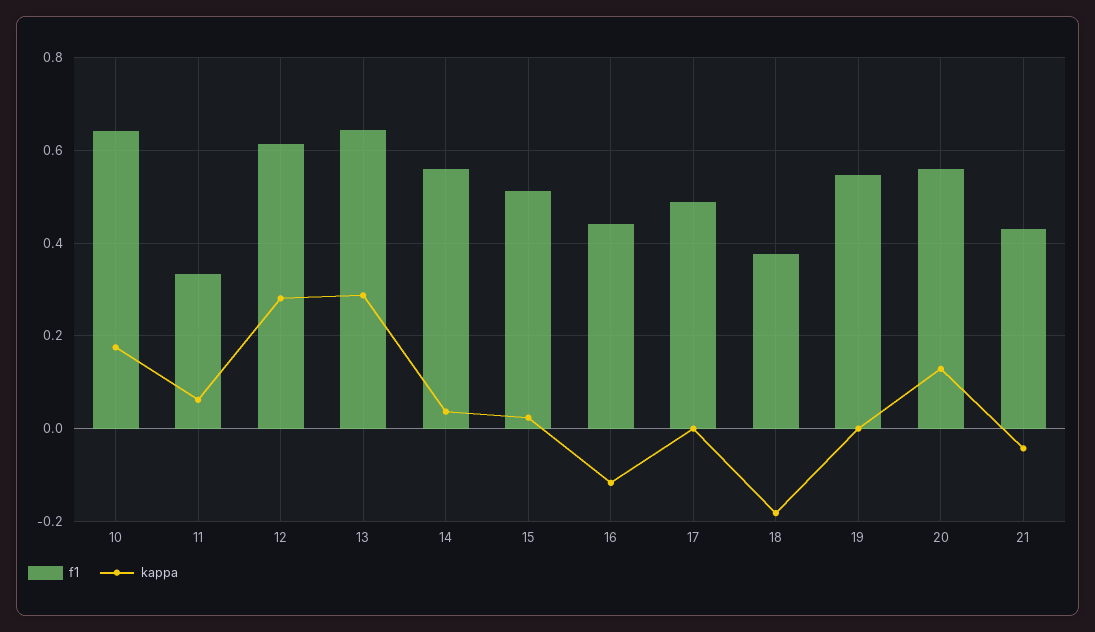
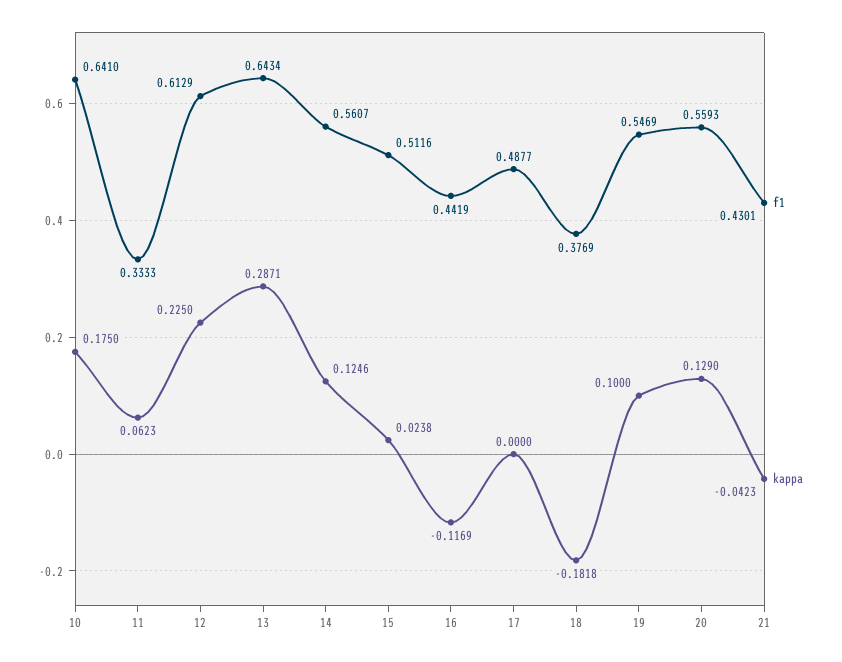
  {
    "f1": {
      "10": 0.641,
      "11": 0.3333,
      "12": 0.6129,
      "13": 0.6434,
      "14": 0.5607,
      "15": 0.5116,
      "16": 0.4419,
      "17": 0.4877,
      "18": 0.3769,
      "19": 0.5469,
      "20": 0.5593,
      "21": 0.4301
    },
    "kappa": {
      "10": 0.175,
      "11": 0.0623,
-     "12": 0.28,
+     "12": 0.225,
      "13": 0.2871,
-     "14": 0.04,
+     "14": 0.1246,
      "15": 0.0238,
      "16": -0.1169,
      "17": 0,
      "18": -0.1818,
-     "19": 0,
+     "19": 0.1,
      "20": 0.129,
      "21": -0.0423
    }
  }

